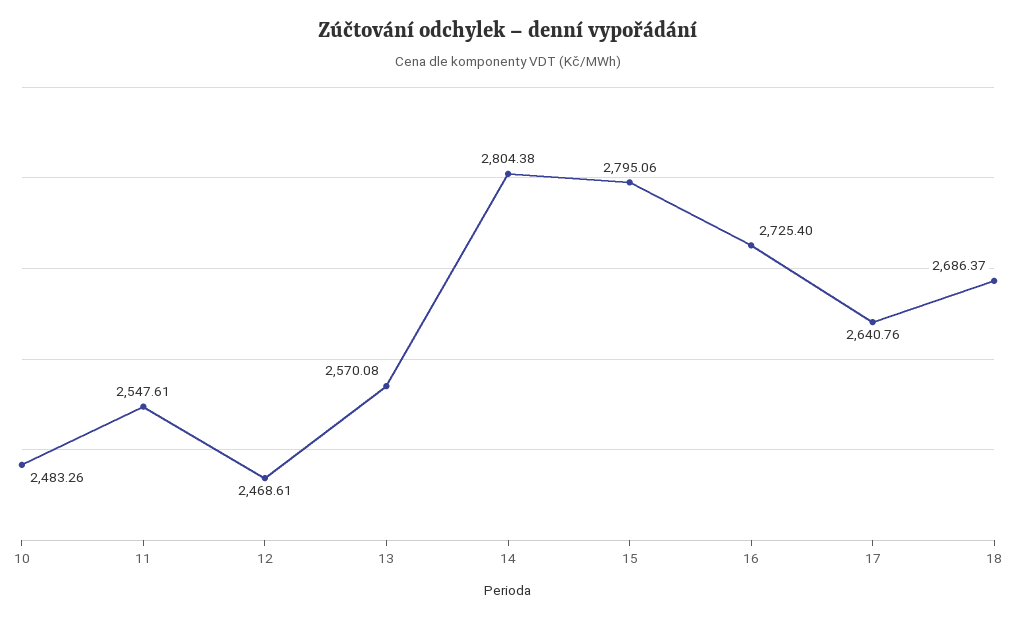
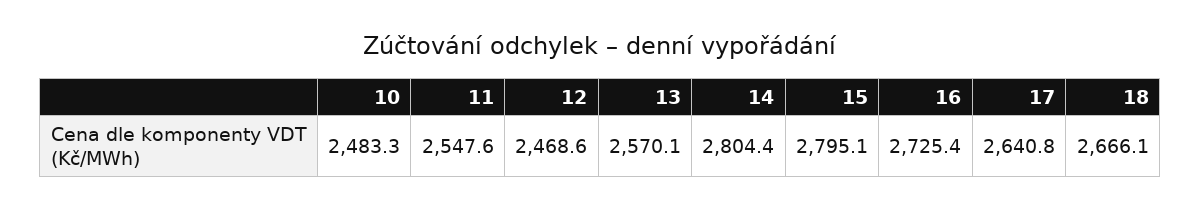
  {
    "10": 2483.26,
    "11": 2547.61,
    "12": 2468.61,
    "13": 2570.08,
    "14": 2804.38,
    "15": 2795.06,
    "16": 2725.4,
    "17": 2640.76,
-   "18": 2686.37
+   "18": 2666.1
  }

